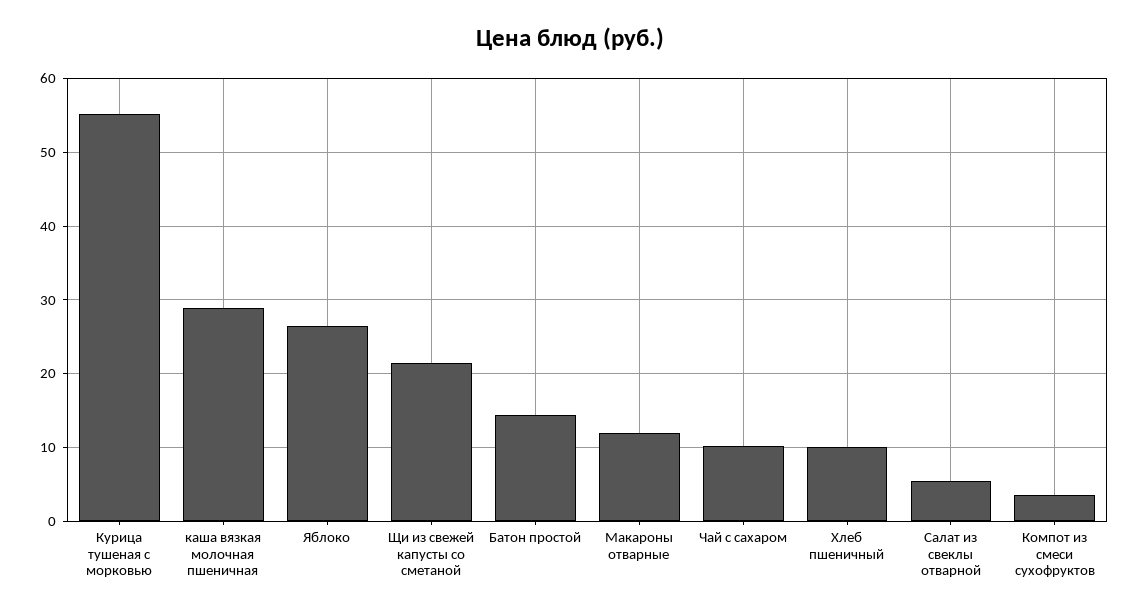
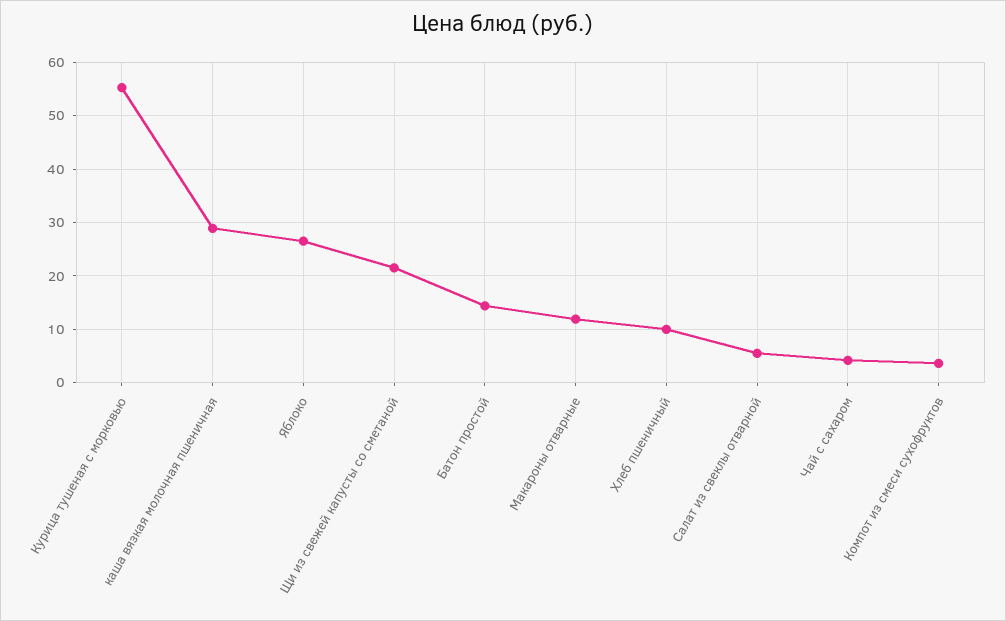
  {
    "Курица тушеная с морковью": 55,
    "каша вязкая молочная пшеничная": 29,
    "Яблоко": 27,
    "Щи из свежей капусты со сметаной": 22,
    "Батон простой": 14,
    "Макароны отварные": 12,
-   "Чай с сахаром": 10,
+   "Чай с сахаром": 4,
    "Хлеб пшеничный": 10,
    "Салат из свеклы отварной": 5,
    "Компот из смеси сухофруктов": 4
  }

